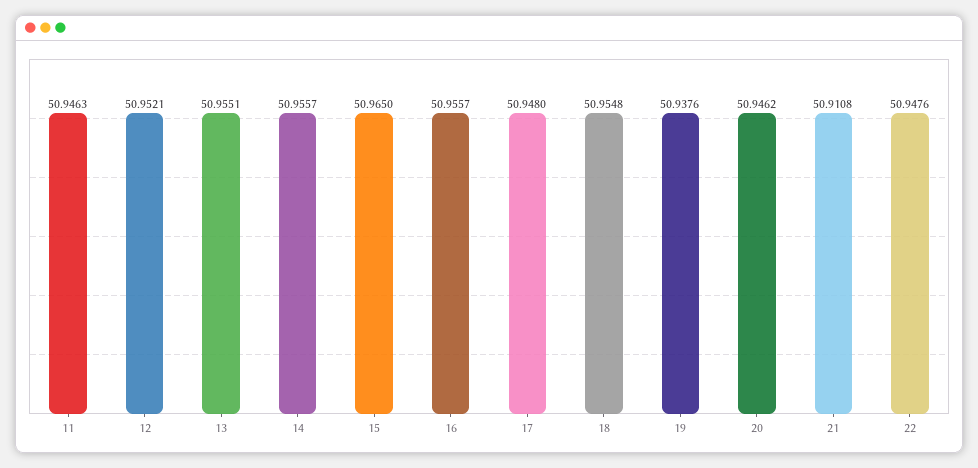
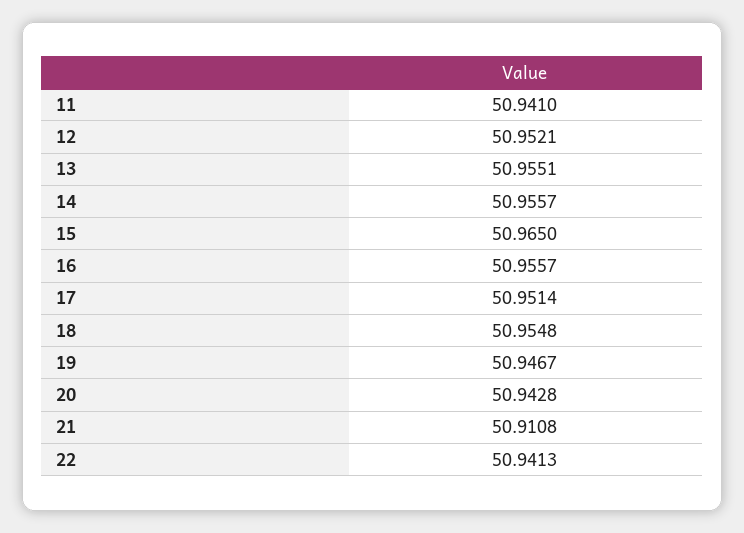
  {
-   "11": 50.9463,
+   "11": 50.941,
    "12": 50.9521,
    "13": 50.9551,
    "14": 50.9557,
    "15": 50.965,
    "16": 50.9557,
-   "17": 50.948,
+   "17": 50.9514,
    "18": 50.9548,
-   "19": 50.9376,
+   "19": 50.9467,
-   "20": 50.9462,
+   "20": 50.9428,
    "21": 50.9108,
-   "22": 50.9476
+   "22": 50.9413
  }

